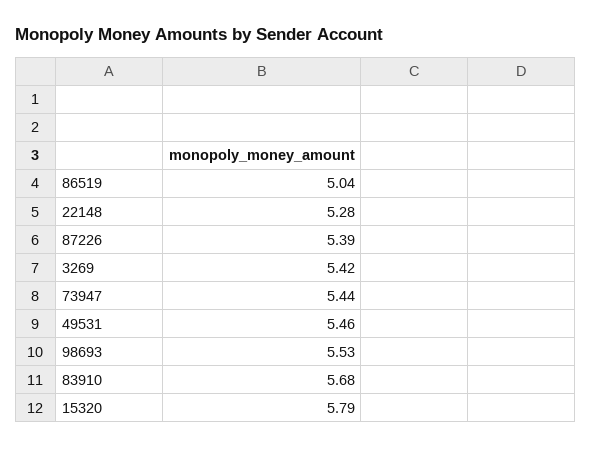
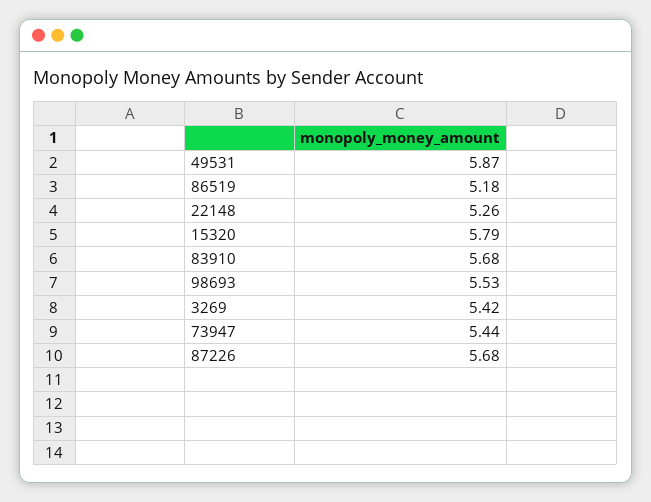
  {
-   "86519": 5.04,
+   "86519": 5.18,
-   "22148": 5.28,
+   "22148": 5.26,
-   "87226": 5.39,
+   "87226": 5.68,
    "3269": 5.42,
    "73947": 5.44,
-   "49531": 5.46,
+   "49531": 5.87,
    "98693": 5.53,
    "83910": 5.68,
    "15320": 5.79
  }

